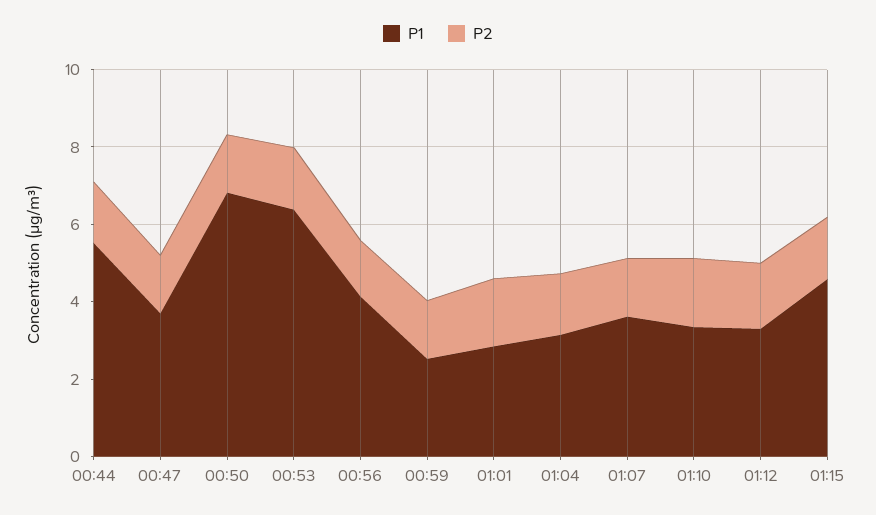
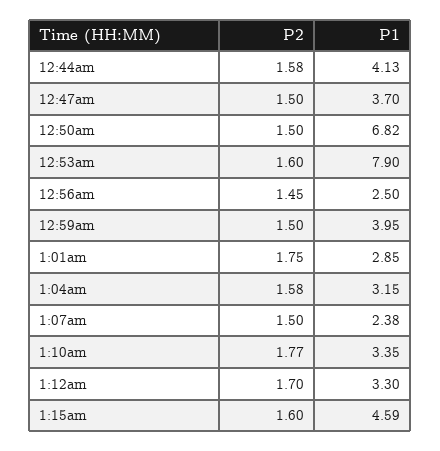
  {
    "P1": {
-     "00:44": 5.5,
+     "00:44": 4.13,
      "00:47": 3.7,
      "00:50": 6.82,
-     "00:53": 6.5,
+     "00:53": 7.9,
-     "00:56": 4,
+     "00:56": 2.5,
-     "00:59": 2.5,
+     "00:59": 3.95,
      "01:01": 2.85,
      "01:04": 3.15,
-     "01:07": 3.5,
+     "01:07": 2.38,
      "01:10": 3.35,
      "01:12": 3.3,
      "01:15": 4.59
    },
    "P2": {
      "00:44": 1.58,
      "00:47": 1.5,
      "00:50": 1.5,
      "00:53": 1.6,
      "00:56": 1.45,
      "00:59": 1.5,
      "01:01": 1.75,
      "01:04": 1.58,
      "01:07": 1.5,
      "01:10": 1.77,
      "01:12": 1.7,
      "01:15": 1.6
    }
  }

